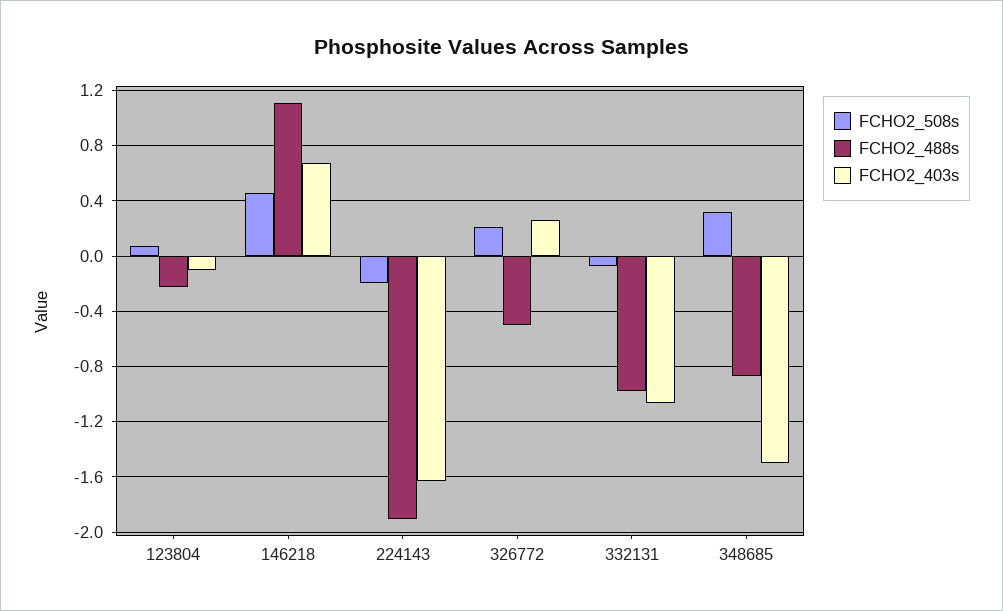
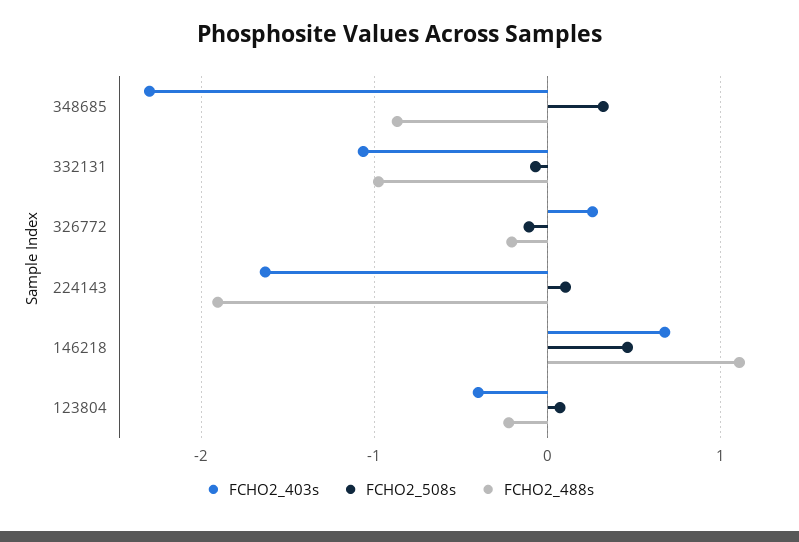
  {
    "FCHO2_508s": {
      "123804": 0.05,
      "146218": 0.45,
-     "224143": -0.2,
+     "224143": 0.1,
-     "326772": 0.2,
+     "326772": -0.1,
      "332131": -0.05,
      "348685": 0.3
    },
    "FCHO2_488s": {
      "123804": -0.2,
      "146218": 1.1,
      "224143": -1.9,
-     "326772": -0.5,
+     "326772": -0.2,
      "332131": -1,
      "348685": -0.85
    },
    "FCHO2_403s": {
-     "123804": -0.1,
+     "123804": -0.4,
      "146218": 0.7,
      "224143": -1.65,
      "326772": 0.25,
      "332131": -1.05,
-     "348685": -1.5
+     "348685": -2.3
    }
  }

